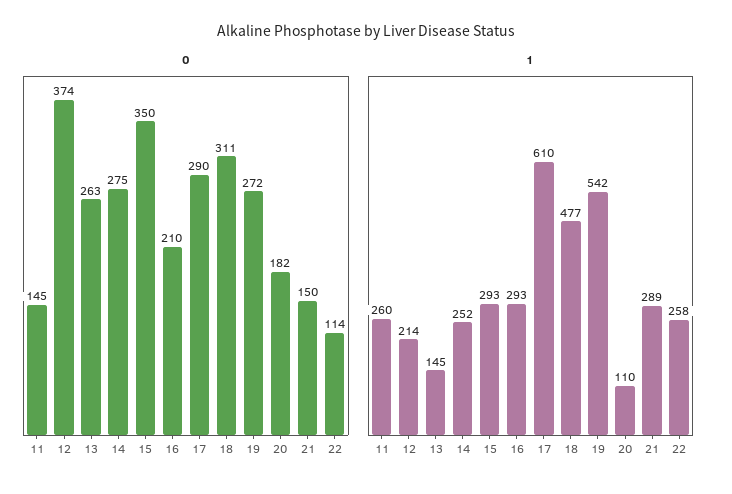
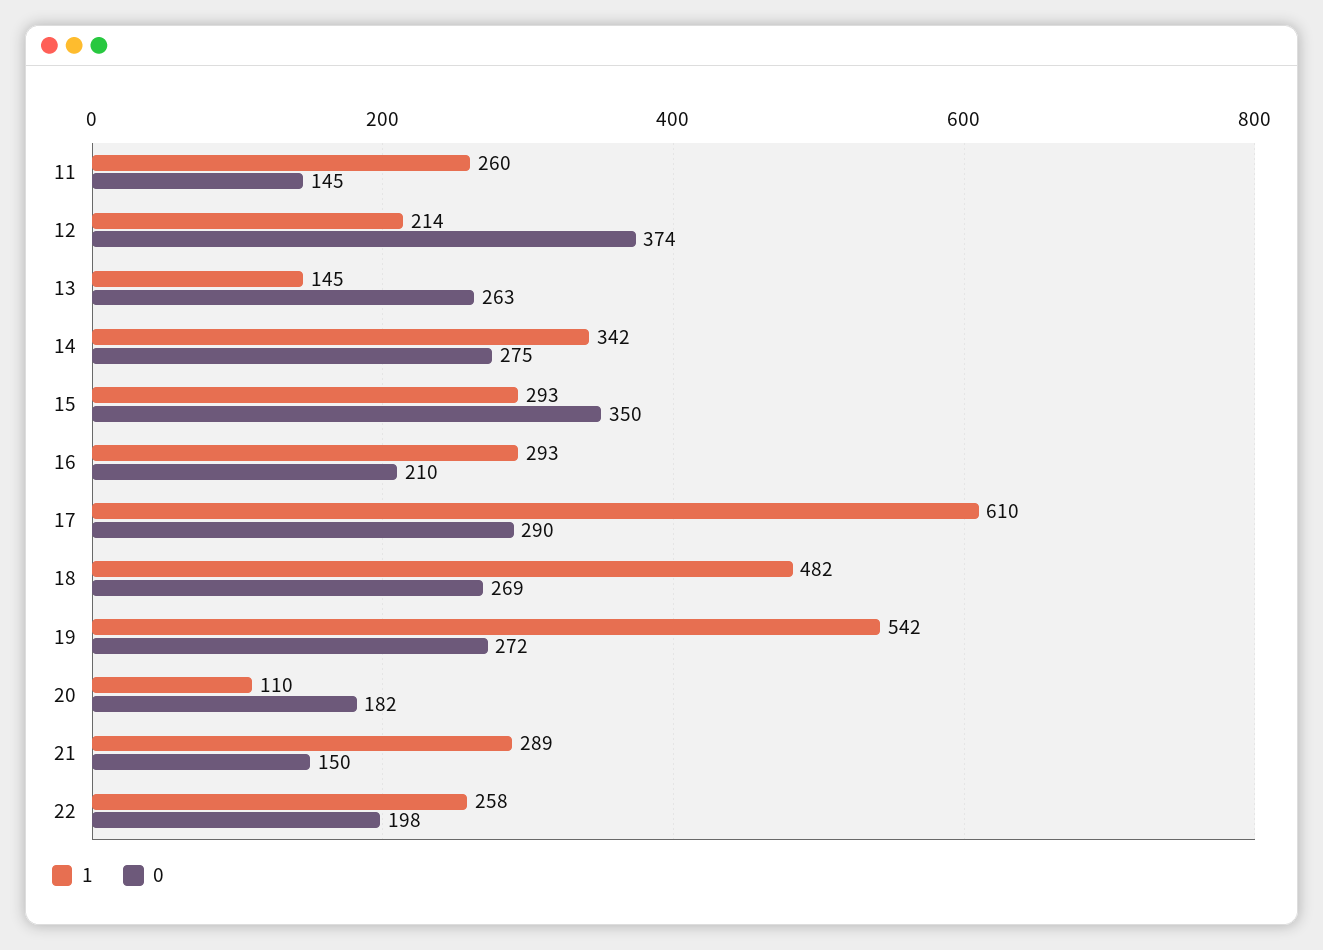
  {
    "0": {
      "11": 145,
      "12": 374,
      "13": 263,
      "14": 275,
      "15": 350,
      "16": 210,
      "17": 290,
-     "18": 311,
+     "18": 269,
      "19": 272,
      "20": 182,
      "21": 150,
-     "22": 114
+     "22": 198
    },
    "1": {
      "11": 260,
      "12": 214,
      "13": 145,
-     "14": 252,
+     "14": 342,
      "15": 293,
      "16": 293,
      "17": 610,
-     "18": 477,
+     "18": 482,
      "19": 542,
      "20": 110,
      "21": 289,
      "22": 258
    }
  }

